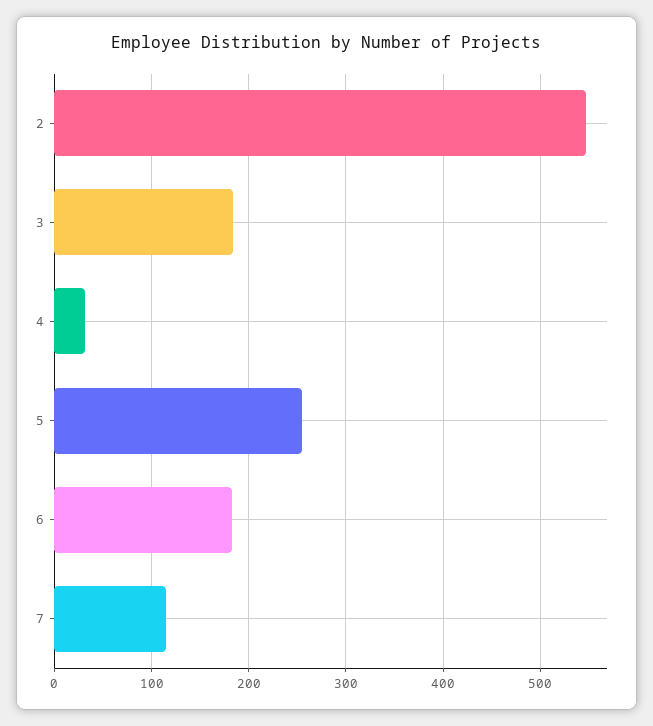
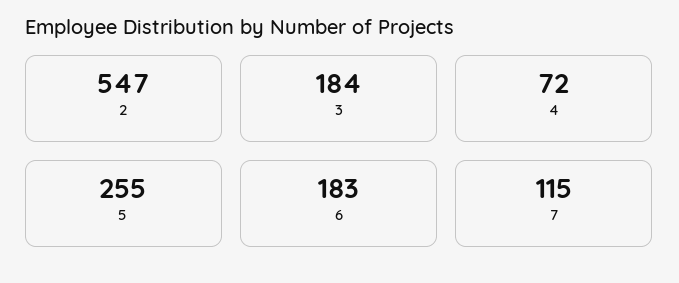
  {
    "2": 547,
    "3": 184,
-   "4": 30,
+   "4": 72,
    "5": 255,
    "6": 183,
    "7": 115
  }

